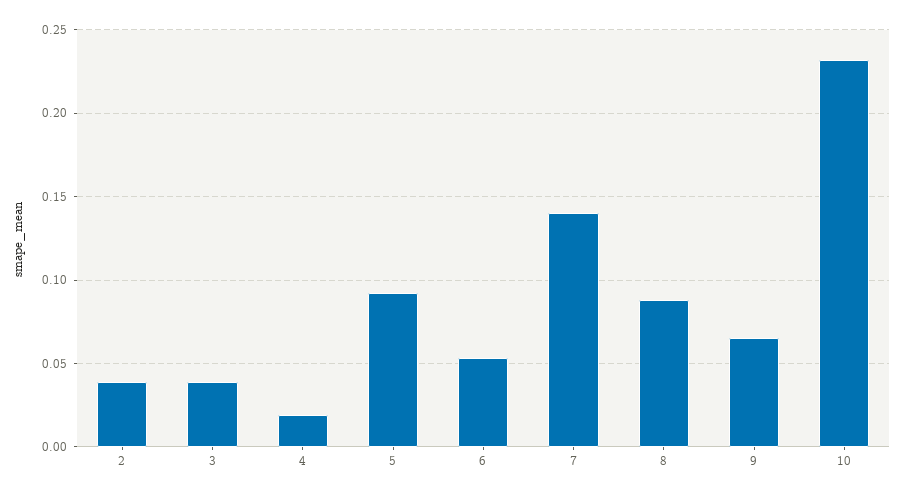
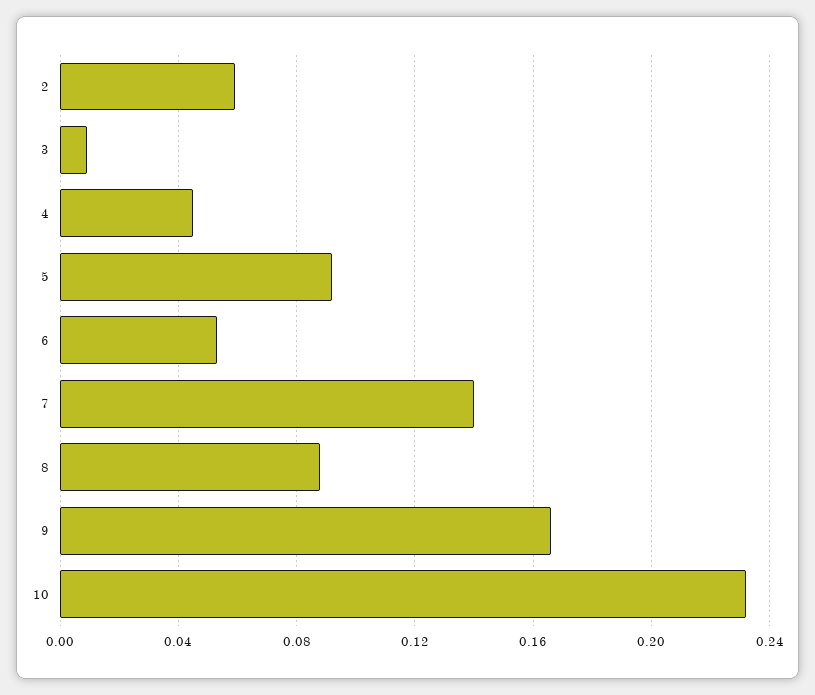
  {
-   "2": 0.04,
+   "2": 0.06,
-   "3": 0.04,
+   "3": 0.01,
-   "4": 0.02,
+   "4": 0.045,
    "5": 0.09,
    "6": 0.055,
    "7": 0.14,
    "8": 0.09,
-   "9": 0.065,
+   "9": 0.165,
    "10": 0.23
  }

